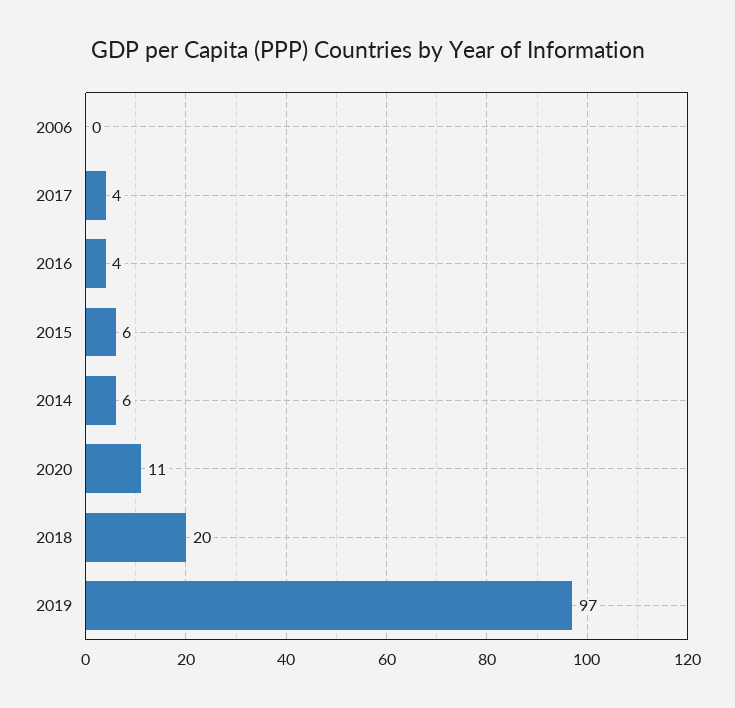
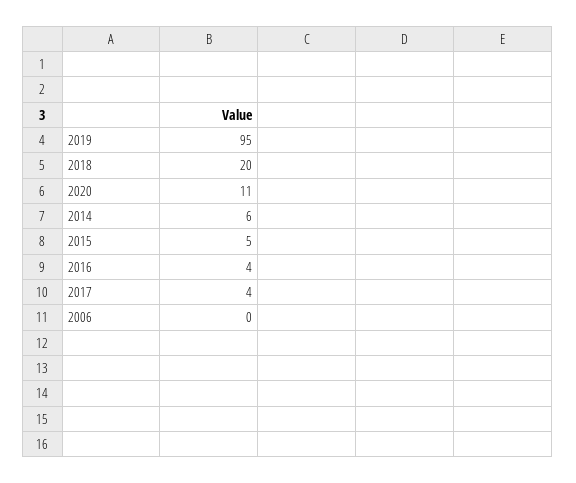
  {
    "2006": 0,
    "2017": 4,
    "2016": 4,
-   "2015": 6,
+   "2015": 5,
    "2014": 6,
    "2020": 11,
    "2018": 20,
-   "2019": 97
+   "2019": 95
  }

